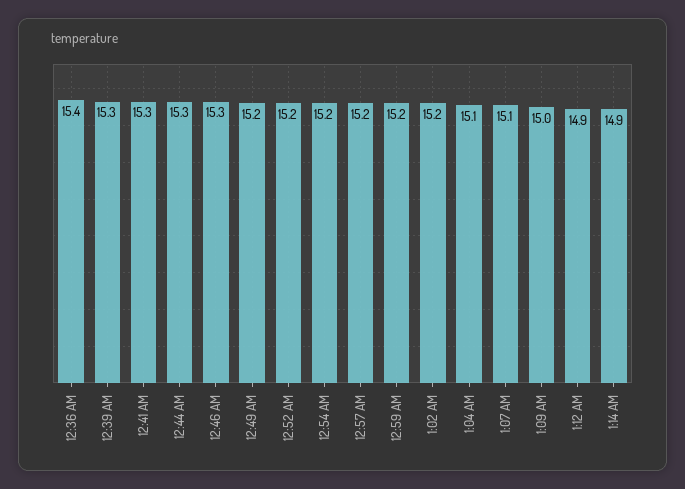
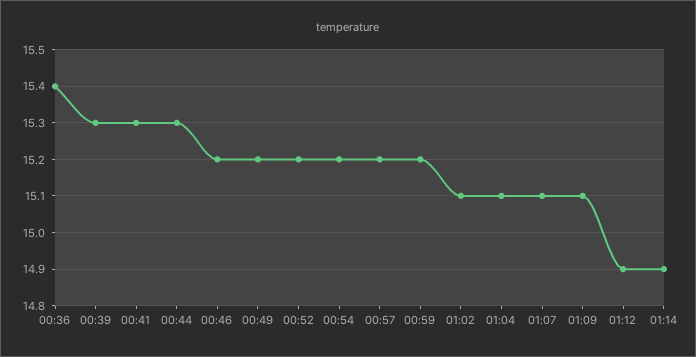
  {
    "12:36 AM": 15.4,
    "12:39 AM": 15.3,
    "12:41 AM": 15.3,
    "12:44 AM": 15.3,
-   "12:46 AM": 15.3,
+   "12:46 AM": 15.2,
    "12:49 AM": 15.2,
    "12:52 AM": 15.2,
    "12:54 AM": 15.2,
    "12:57 AM": 15.2,
    "12:59 AM": 15.2,
-   "1:02 AM": 15.2,
+   "1:02 AM": 15.1,
    "1:04 AM": 15.1,
    "1:07 AM": 15.1,
-   "1:09 AM": 15,
+   "1:09 AM": 15.1,
    "1:12 AM": 14.9,
    "1:14 AM": 14.9
  }

